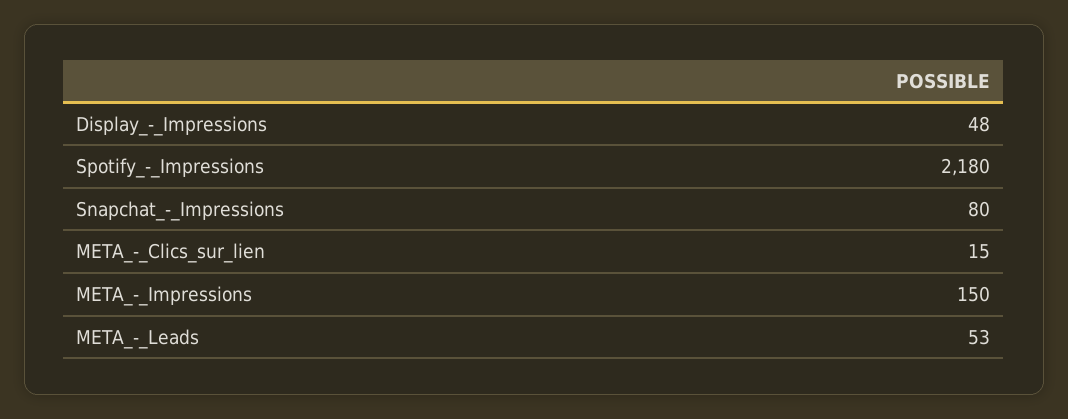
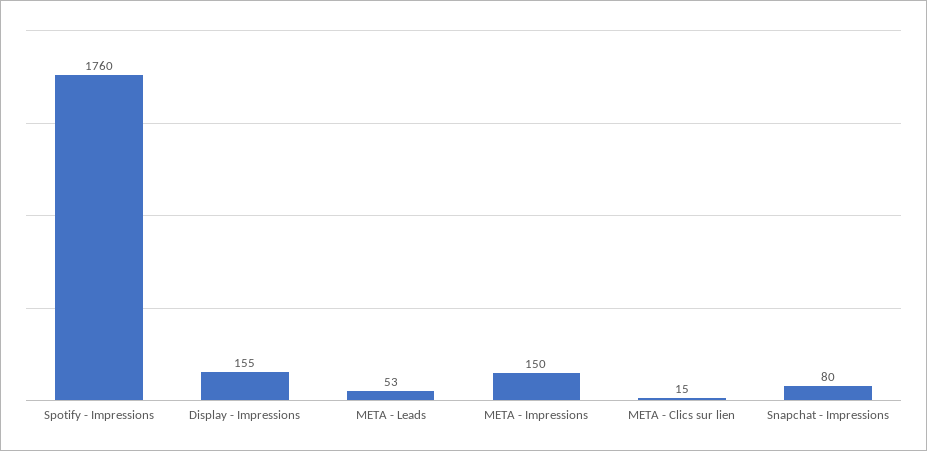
  {
-   "Display_-_Impressions": 48,
+   "Display_-_Impressions": 155,
-   "Spotify_-_Impressions": 2180,
+   "Spotify_-_Impressions": 1760,
    "Snapchat_-_Impressions": 80,
    "META_-_Clics_sur_lien": 15,
    "META_-_Impressions": 150,
    "META_-_Leads": 53
  }

